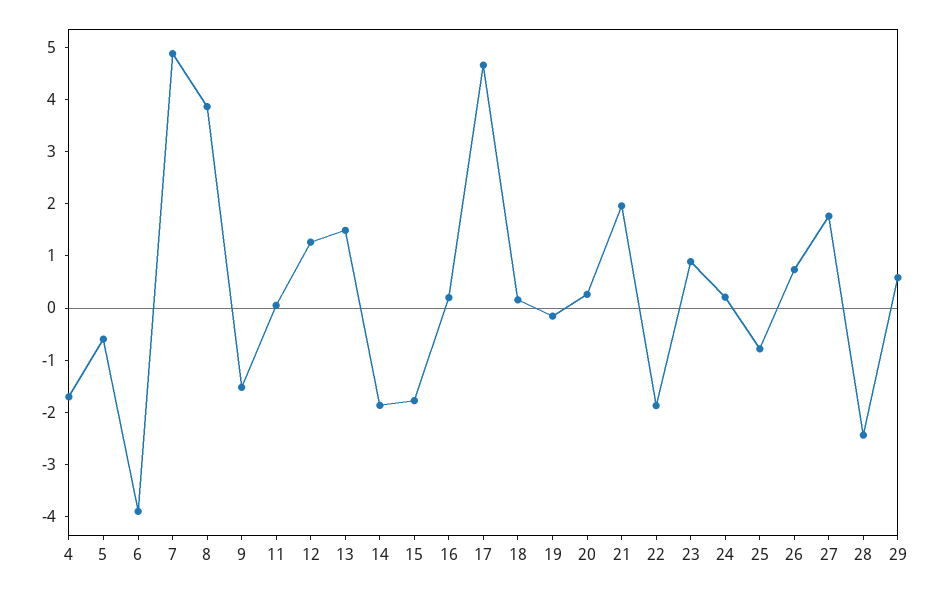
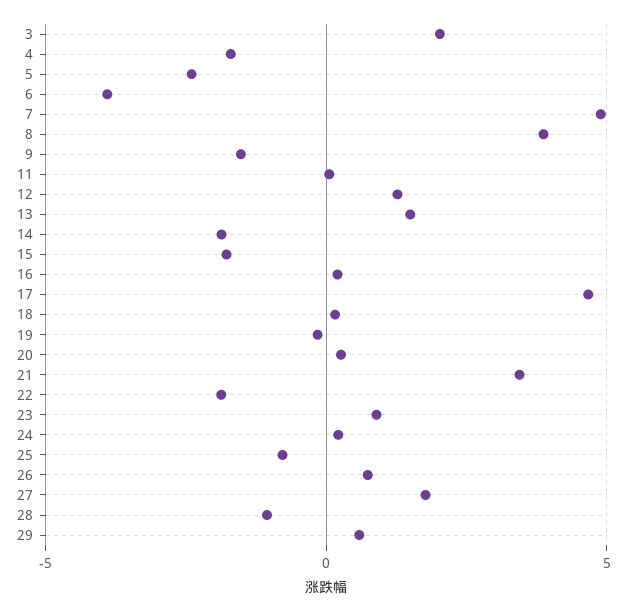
  {
    "4": -1.8,
-   "5": -0.6,
+   "5": -2.5,
    "6": -4,
    "7": 4.8,
    "8": 3.8,
    "9": -1.6,
    "11": 0,
    "12": 1.2,
    "13": 1.4,
    "14": -1.8,
    "15": -1.8,
    "16": 0.2,
    "17": 4.6,
    "18": 0.2,
    "19": -0.2,
    "20": 0.2,
-   "21": 2,
+   "21": 3.5,
    "22": -1.8,
    "23": 0.8,
    "24": 0.2,
    "25": -0.8,
    "26": 0.8,
    "27": 1.8,
-   "28": -2.4,
+   "28": -1,
-   "29": 0.6
+   "29": 0.6,
+   "3": 2
  }

